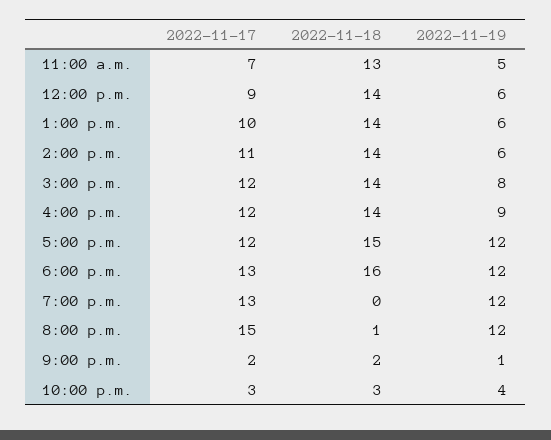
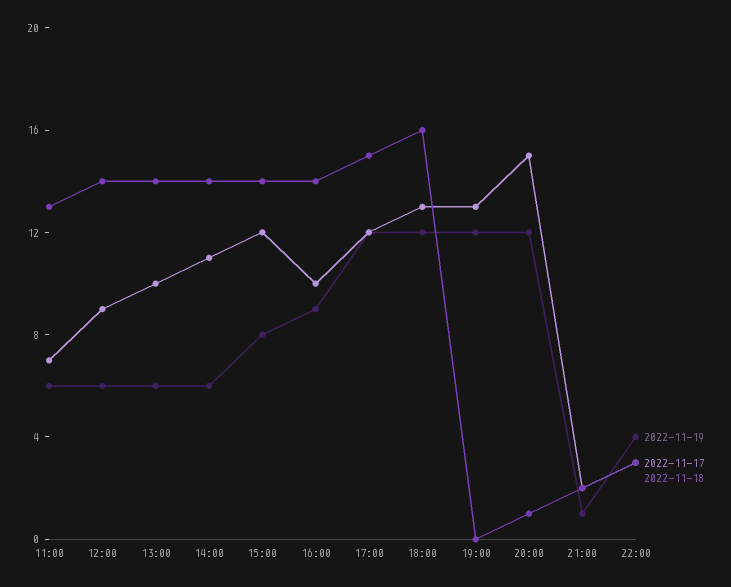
  {
    "2022-11-17": {
      "11:00 a.m.": 7,
      "12:00 p.m.": 9,
      "1:00 p.m.": 10,
      "2:00 p.m.": 11,
      "3:00 p.m.": 12,
-     "4:00 p.m.": 12,
+     "4:00 p.m.": 10,
      "5:00 p.m.": 12,
      "6:00 p.m.": 13,
      "7:00 p.m.": 13,
      "8:00 p.m.": 15,
      "9:00 p.m.": 2,
      "10:00 p.m.": 3
    },
    "2022-11-18": {
      "11:00 a.m.": 13,
      "12:00 p.m.": 14,
      "1:00 p.m.": 14,
      "2:00 p.m.": 14,
      "3:00 p.m.": 14,
      "4:00 p.m.": 14,
      "5:00 p.m.": 15,
      "6:00 p.m.": 16,
      "7:00 p.m.": 0,
      "8:00 p.m.": 1,
      "9:00 p.m.": 2,
      "10:00 p.m.": 3
    },
    "2022-11-19": {
-     "11:00 a.m.": 5,
+     "11:00 a.m.": 6,
      "12:00 p.m.": 6,
      "1:00 p.m.": 6,
      "2:00 p.m.": 6,
      "3:00 p.m.": 8,
      "4:00 p.m.": 9,
      "5:00 p.m.": 12,
      "6:00 p.m.": 12,
      "7:00 p.m.": 12,
      "8:00 p.m.": 12,
      "9:00 p.m.": 1,
      "10:00 p.m.": 4
    }
  }

